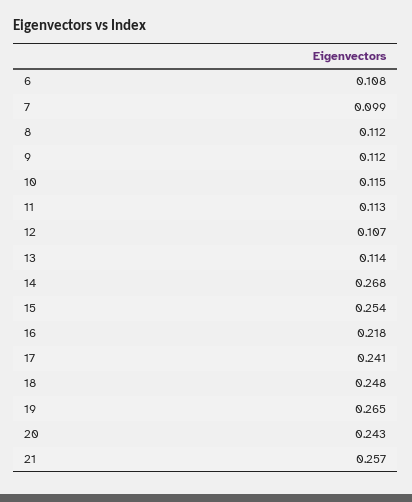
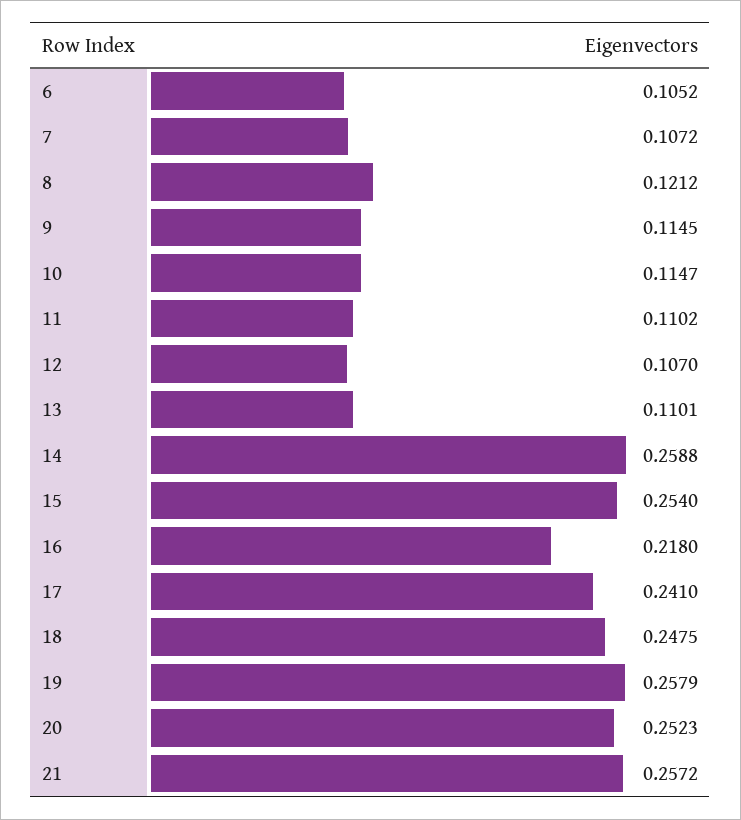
  {
-   "6": 0.108,
+   "6": 0.1052,
-   "7": 0.099,
+   "7": 0.1072,
-   "8": 0.112,
+   "8": 0.1212,
-   "9": 0.112,
+   "9": 0.1145,
    "10": 0.1147,
-   "11": 0.113,
+   "11": 0.1102,
    "12": 0.107,
-   "13": 0.114,
+   "13": 0.1101,
-   "14": 0.268,
+   "14": 0.2588,
    "15": 0.254,
    "16": 0.218,
    "17": 0.241,
    "18": 0.2475,
-   "19": 0.265,
+   "19": 0.2579,
-   "20": 0.243,
+   "20": 0.2523,
    "21": 0.2572
  }

